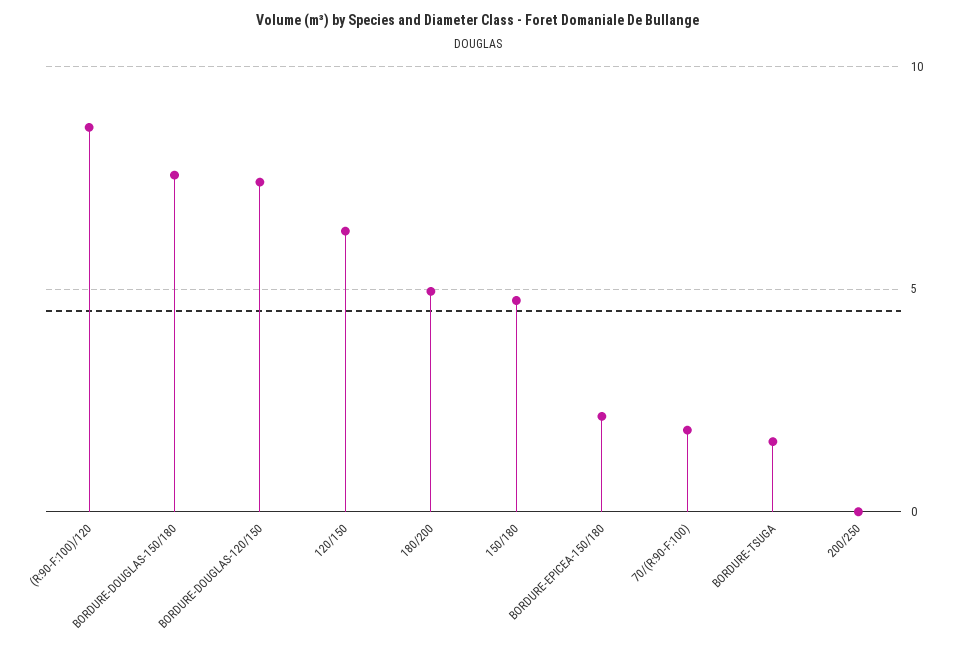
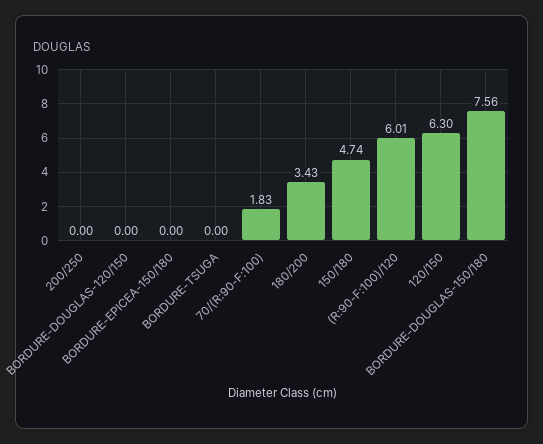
  {
-   "(R:90-F:100)/120": 8.5,
+   "(R:90-F:100)/120": 6.01,
    "BORDURE-DOUGLAS-150/180": 7.56,
-   "BORDURE-DOUGLAS-120/150": 7.5,
+   "BORDURE-DOUGLAS-120/150": 0,
    "120/150": 6.3,
-   "180/200": 5,
+   "180/200": 3.43,
    "150/180": 4.74,
-   "BORDURE-EPICEA-150/180": 2,
+   "BORDURE-EPICEA-150/180": 0,
    "70/(R:90-F:100)": 1.83,
-   "BORDURE-TSUGA": 1.5,
+   "BORDURE-TSUGA": 0,
    "200/250": 0
  }

